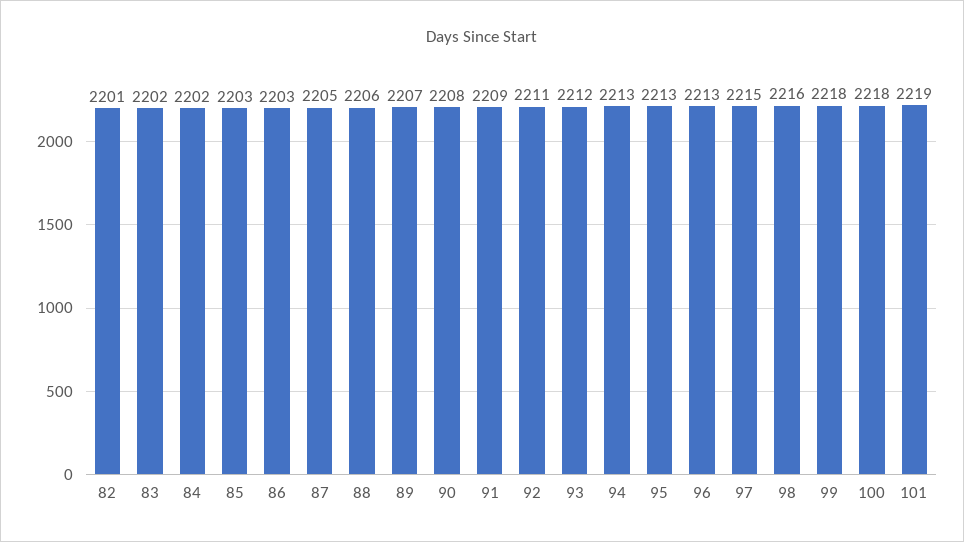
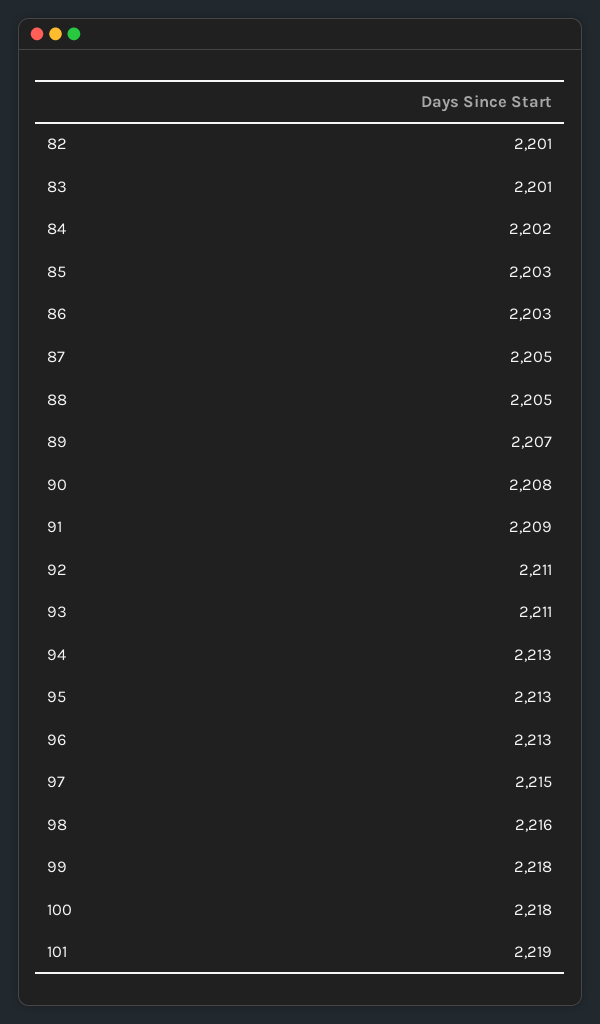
  {
    "82": 2201,
-   "83": 2202,
+   "83": 2201,
    "84": 2202,
    "85": 2203,
    "86": 2203,
    "87": 2205,
-   "88": 2206,
+   "88": 2205,
    "89": 2207,
    "90": 2208,
    "91": 2209,
    "92": 2211,
-   "93": 2212,
+   "93": 2211,
    "94": 2213,
    "95": 2213,
    "96": 2213,
    "97": 2215,
    "98": 2216,
    "99": 2218,
    "100": 2218,
    "101": 2219
  }

